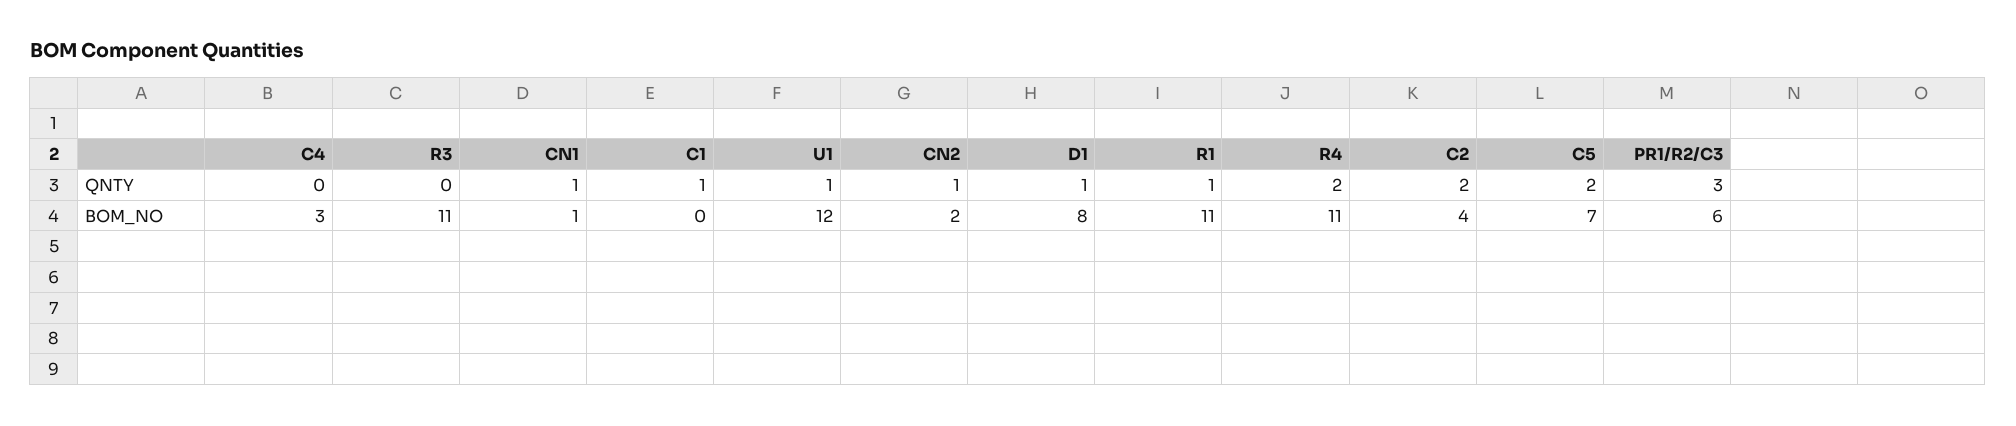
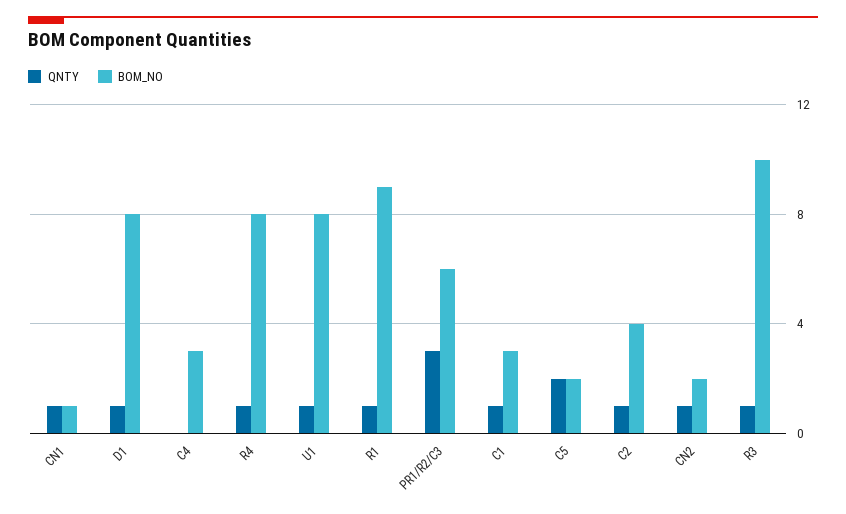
  {
    "QNTY": {
      "C4": 0,
-     "R3": 0,
+     "R3": 1,
      "CN1": 1,
      "C1": 1,
      "U1": 1,
      "CN2": 1,
      "D1": 1,
      "R1": 1,
-     "R4": 2,
+     "R4": 1,
-     "C2": 2,
+     "C2": 1,
      "C5": 2,
      "PR1/R2/C3": 3
    },
    "BOM_NO": {
      "C4": 3,
-     "R3": 11,
+     "R3": 10,
      "CN1": 1,
-     "C1": 0,
+     "C1": 3,
-     "U1": 12,
+     "U1": 8,
      "CN2": 2,
      "D1": 8,
-     "R1": 11,
+     "R1": 9,
-     "R4": 11,
+     "R4": 8,
      "C2": 4,
-     "C5": 7,
+     "C5": 2,
      "PR1/R2/C3": 6
    }
  }

